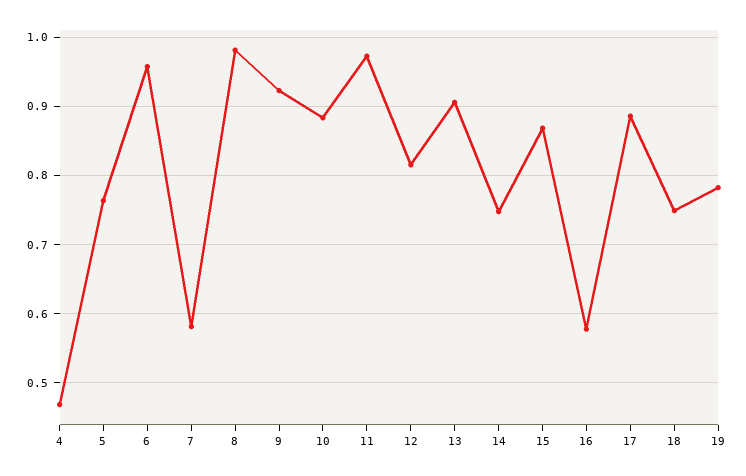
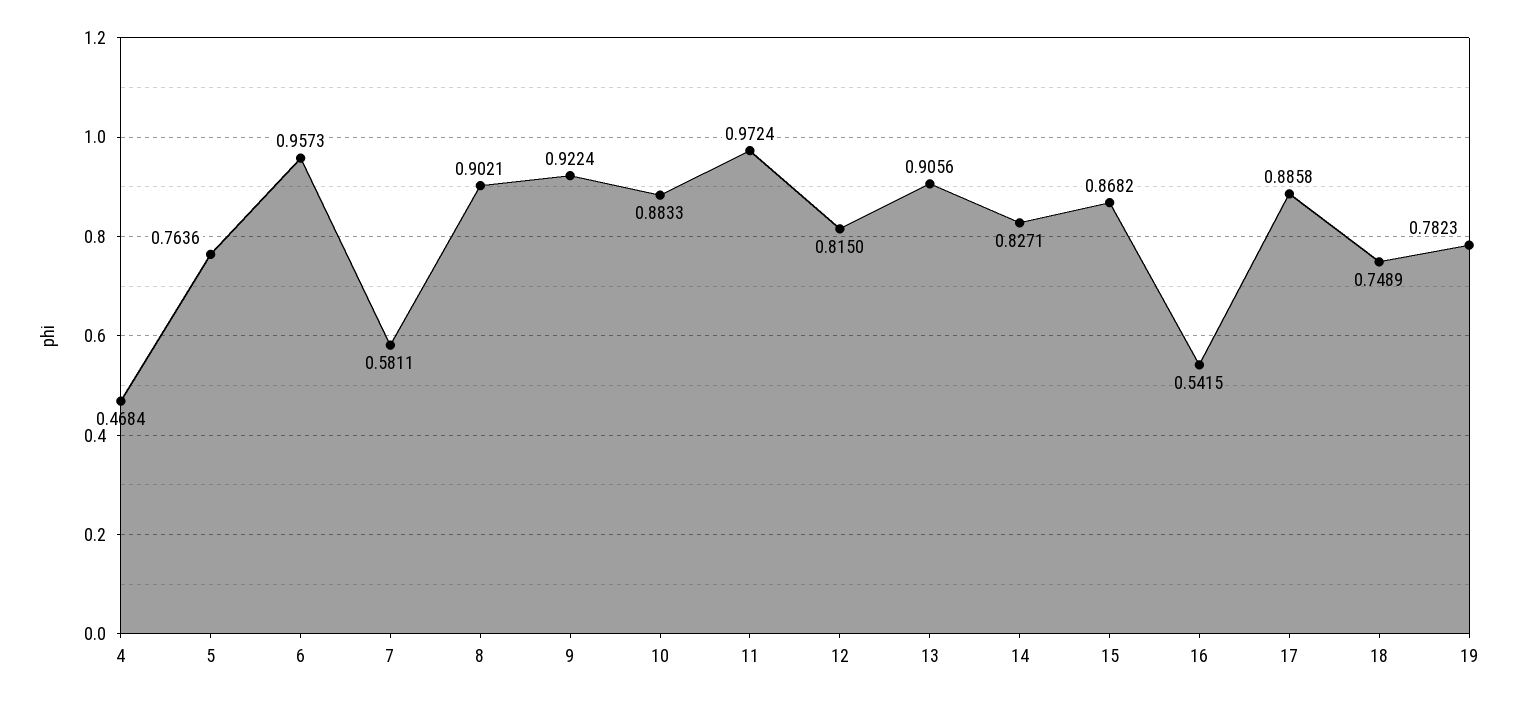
  {
    "4": 0.4684,
    "5": 0.7636,
    "6": 0.9573,
    "7": 0.5811,
-   "8": 0.98,
+   "8": 0.9021,
    "9": 0.9224,
    "10": 0.8833,
    "11": 0.9724,
    "12": 0.815,
    "13": 0.9056,
-   "14": 0.75,
+   "14": 0.8271,
    "15": 0.8682,
-   "16": 0.58,
+   "16": 0.5415,
    "17": 0.8858,
    "18": 0.7489,
    "19": 0.7823
  }

